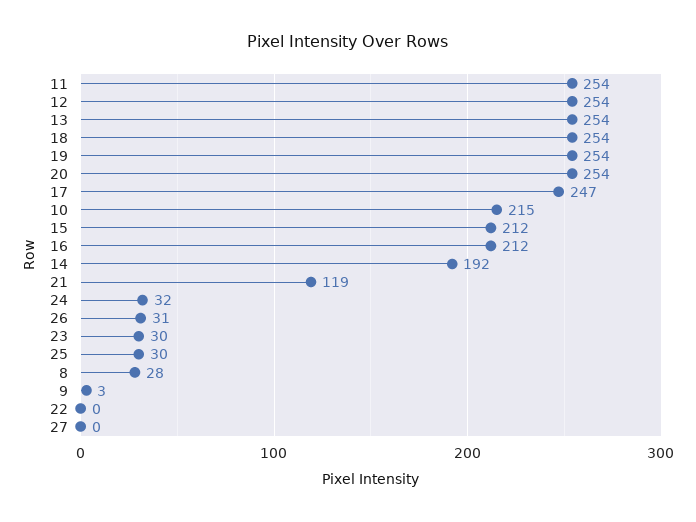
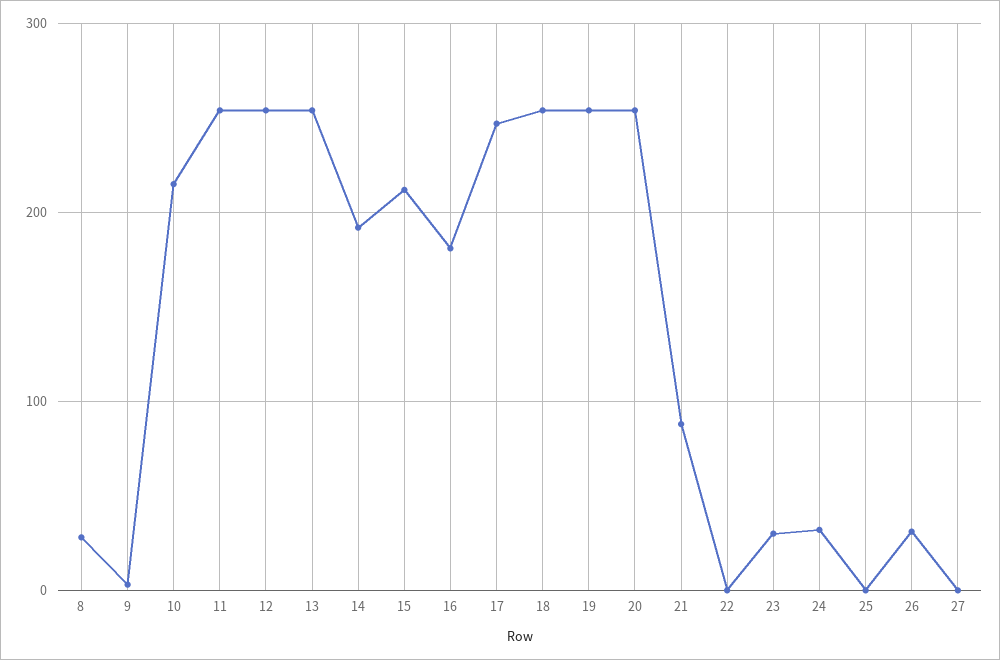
  {
    "11": 254,
    "12": 254,
    "13": 254,
    "18": 254,
    "19": 254,
    "20": 254,
    "17": 247,
    "10": 215,
    "15": 212,
-   "16": 212,
+   "16": 180,
    "14": 192,
-   "21": 119,
+   "21": 90,
    "24": 32,
    "26": 31,
    "23": 30,
-   "25": 30,
+   "25": 0,
    "8": 28,
    "9": 3,
    "22": 0,
    "27": 0
  }

